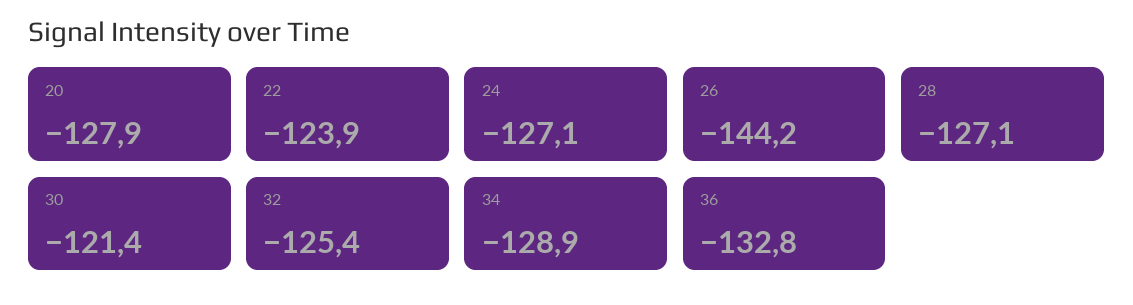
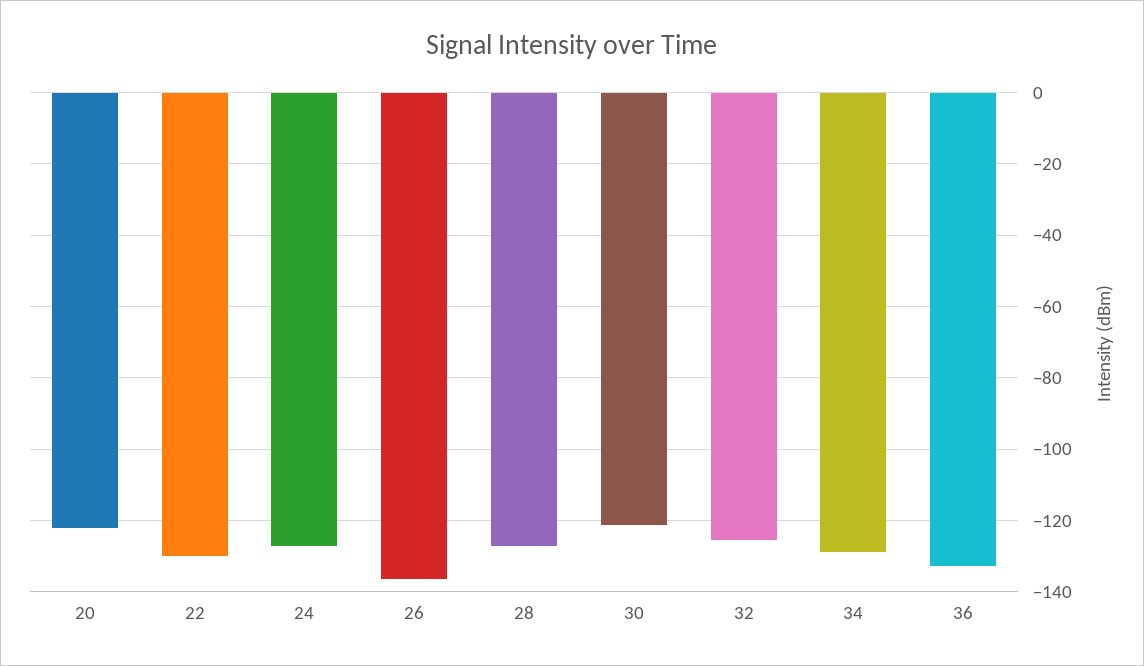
  {
-   "20": -127.9,
+   "20": -122,
-   "22": -123.9,
+   "22": -130,
    "24": -127.1,
-   "26": -144.2,
+   "26": -136,
    "28": -127.1,
    "30": -121.4,
    "32": -125.4,
    "34": -128.9,
    "36": -132.8
  }

